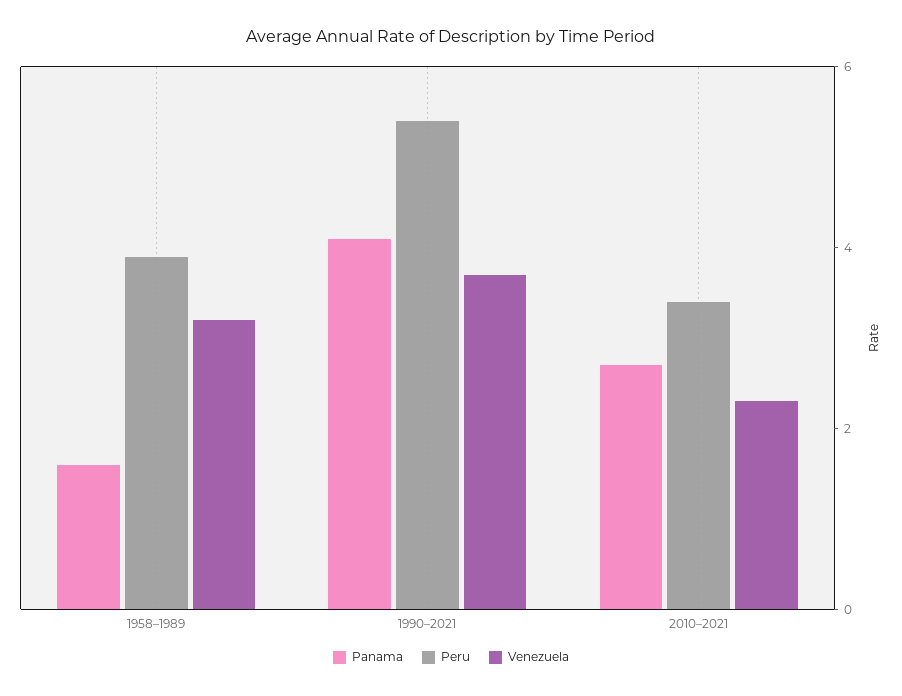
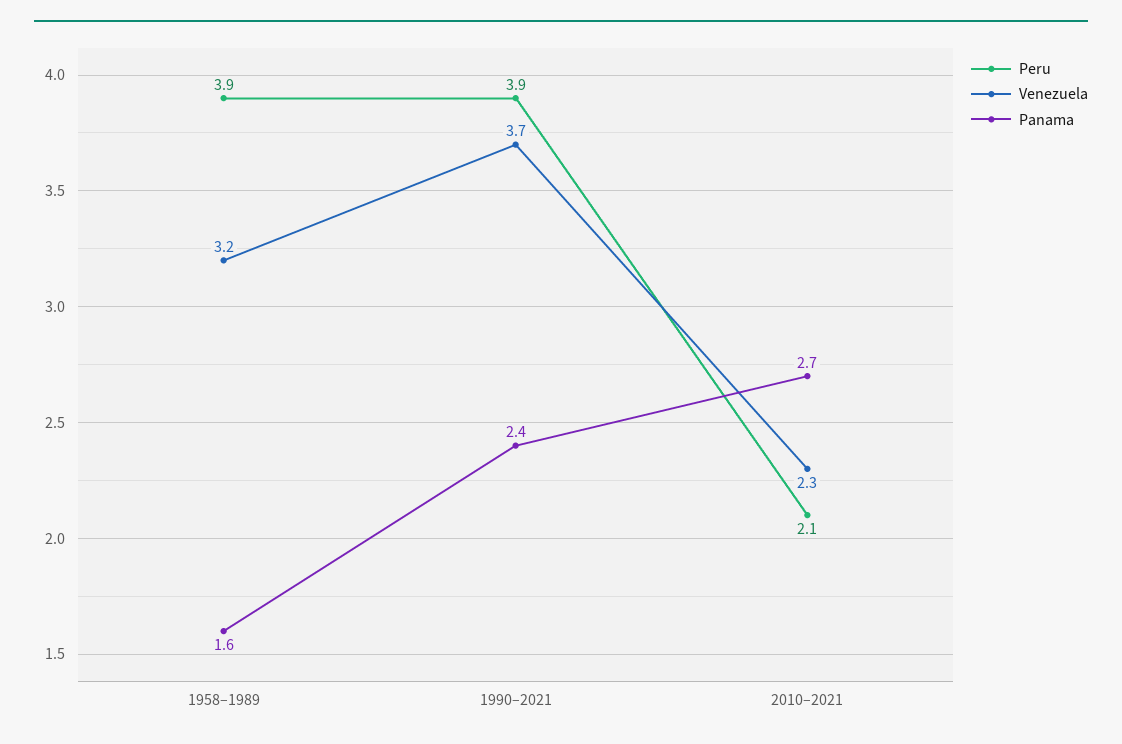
  {
    "Panama": {
      "1958–1989": 1.6,
-     "1990–2021": 4,
+     "1990–2021": 2.4,
      "2010–2021": 2.7
    },
    "Peru": {
      "1958–1989": 3.9,
-     "1990–2021": 5.5,
+     "1990–2021": 3.9,
-     "2010–2021": 3.5
+     "2010–2021": 2.1
    },
    "Venezuela": {
      "1958–1989": 3.2,
      "1990–2021": 3.7,
      "2010–2021": 2.3
    }
  }

